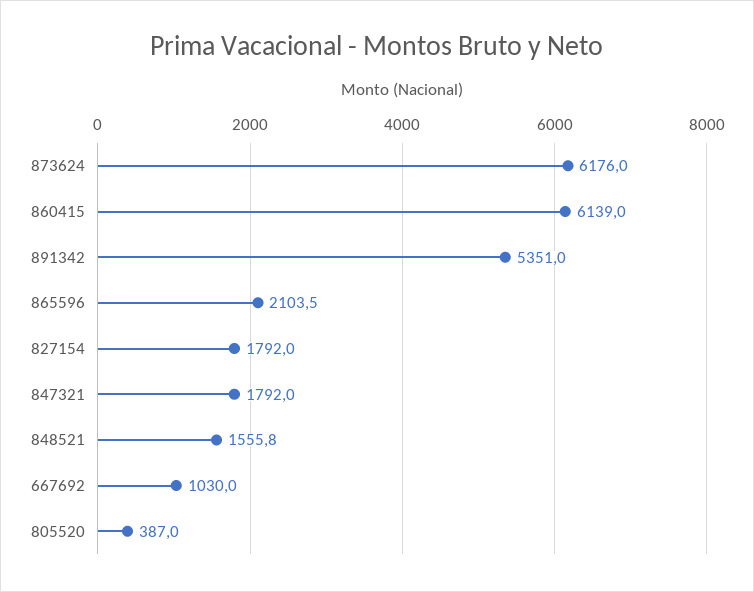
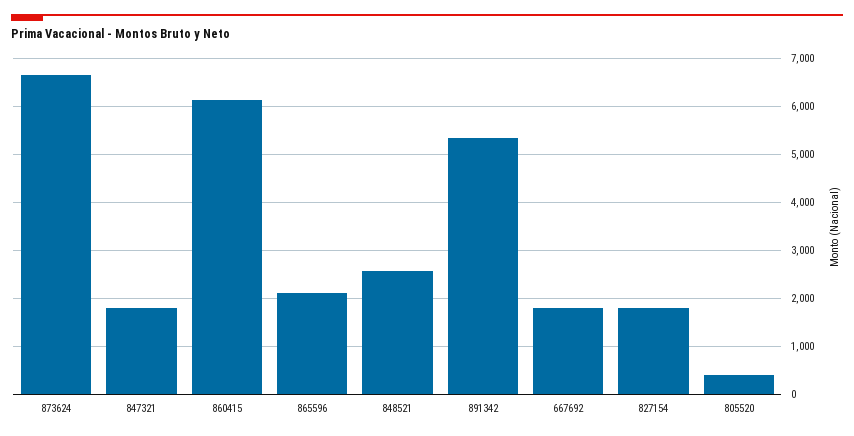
  {
-   "873624": 6176,
+   "873624": 6600,
    "860415": 6139,
    "891342": 5351,
    "865596": 2103.5,
    "827154": 1792,
    "847321": 1792,
-   "848521": 1555.8,
+   "848521": 2600,
-   "667692": 1030,
+   "667692": 1800,
    "805520": 387
  }

